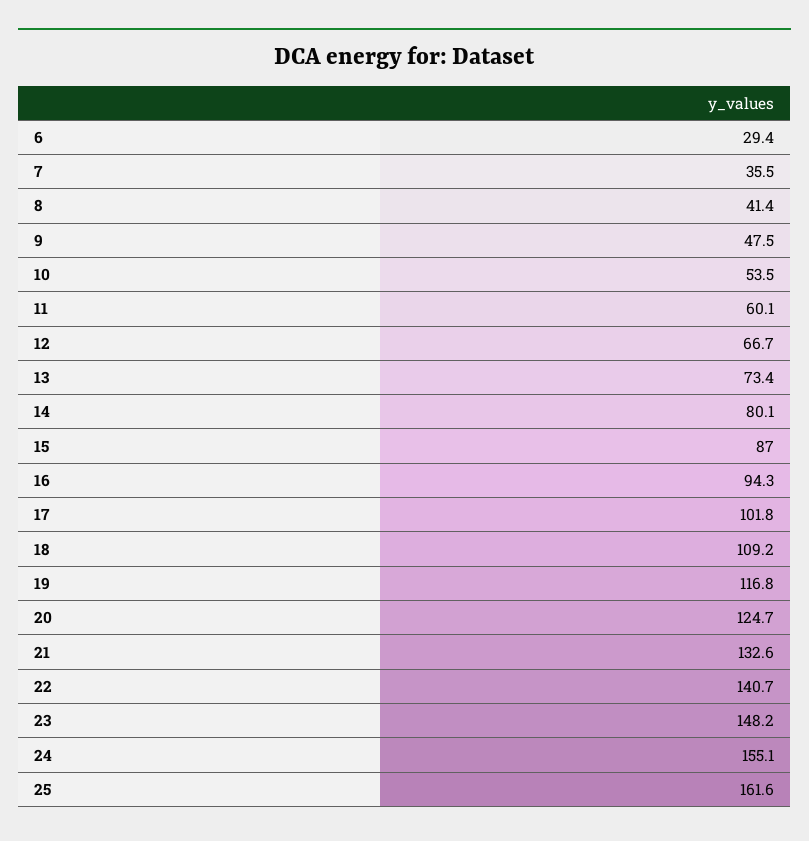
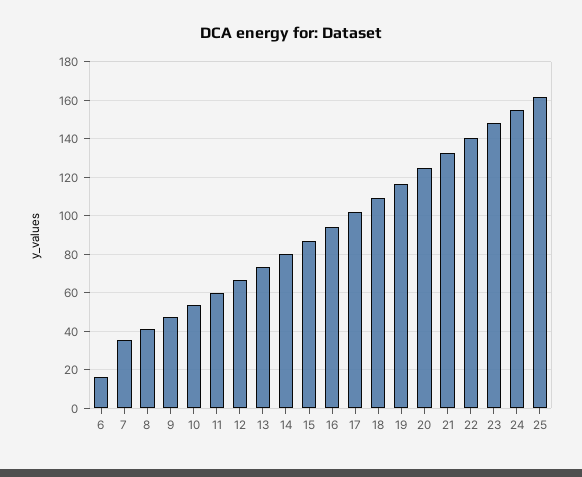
  {
-   "6": 29.4,
+   "6": 15,
    "7": 35.5,
    "8": 41.4,
    "9": 47.5,
    "10": 53.5,
    "11": 60.1,
    "12": 66.7,
    "13": 73.4,
    "14": 80.1,
    "15": 87,
    "16": 94.3,
    "17": 101.8,
    "18": 109.2,
    "19": 116.8,
    "20": 124.7,
    "21": 132.6,
    "22": 140.7,
    "23": 148.2,
    "24": 155.1,
    "25": 161.6
  }

